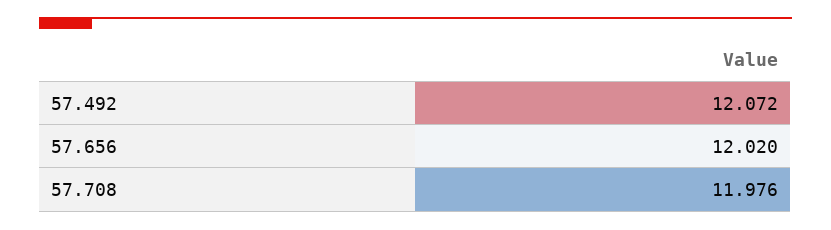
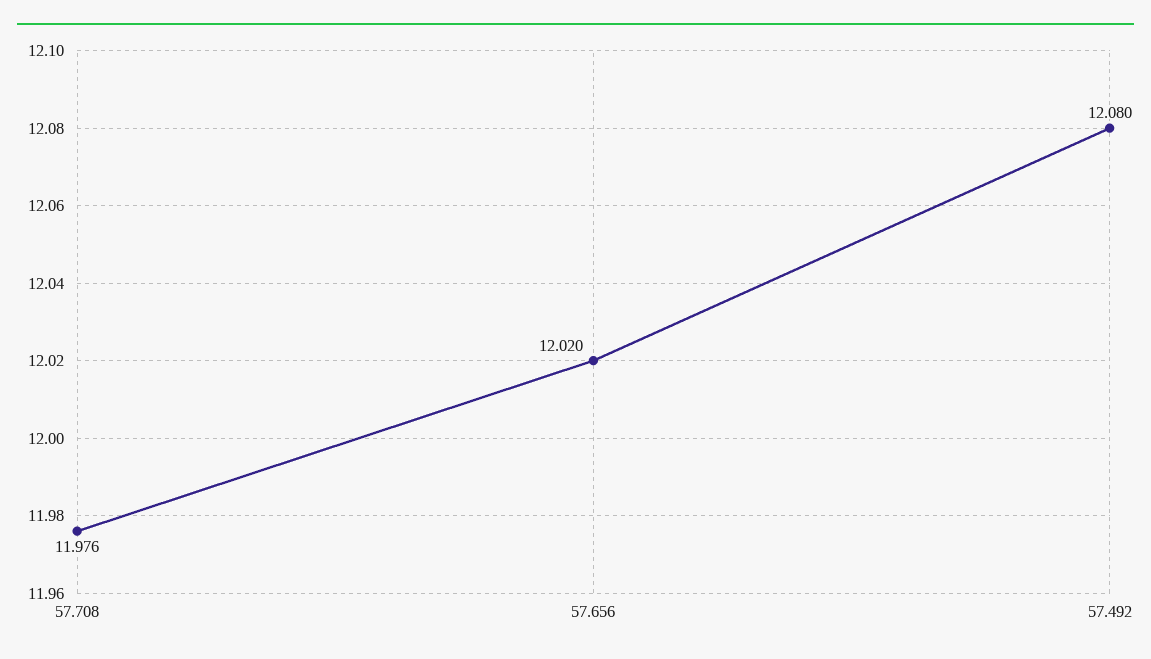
  {
-   "57.492": 12.072,
+   "57.492": 12.08,
    "57.656": 12.02,
    "57.708": 11.976
  }

